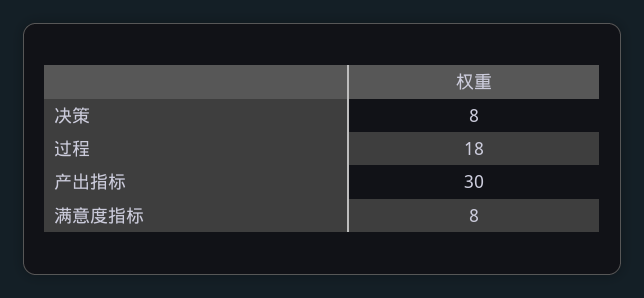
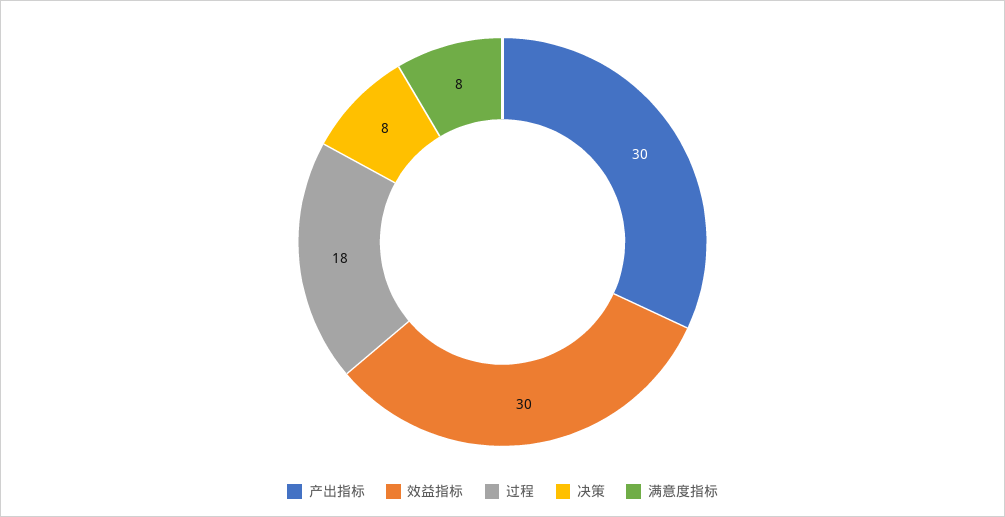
  {
    "决策": 8,
    "过程": 18,
    "产出指标": 30,
-   "满意度指标": 8
+   "满意度指标": 8,
+   "效益指标": 30
  }

